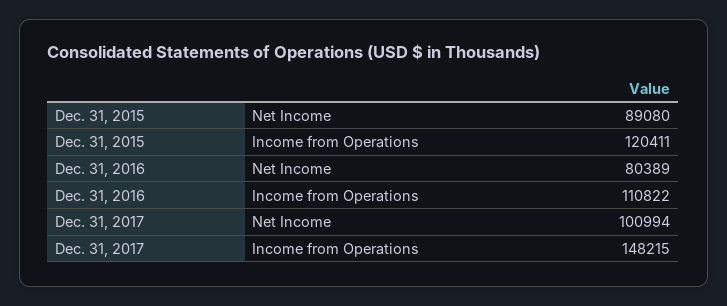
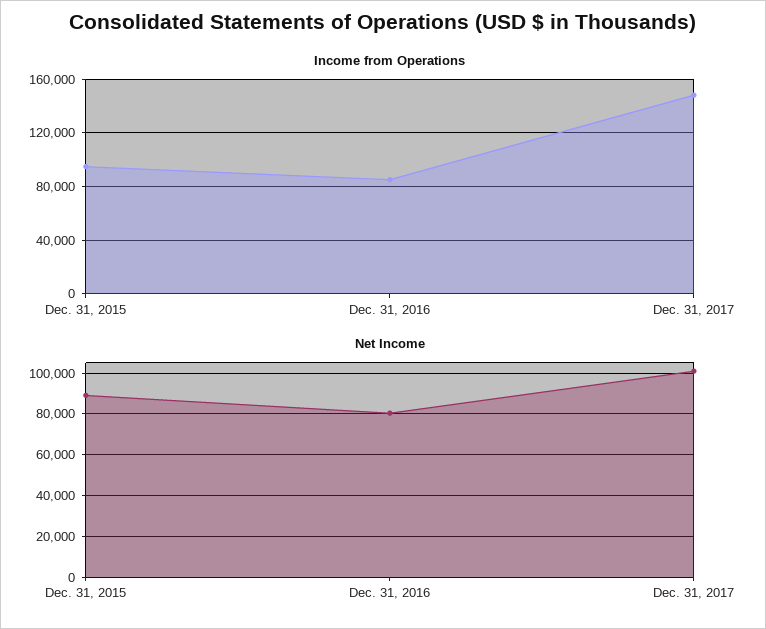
  {
    "Net Income": {
      "Dec. 31, 2015": 89080,
      "Dec. 31, 2016": 80389,
      "Dec. 31, 2017": 100994
    },
    "Income from Operations": {
-     "Dec. 31, 2015": 120411,
+     "Dec. 31, 2015": 95000,
-     "Dec. 31, 2016": 110822,
+     "Dec. 31, 2016": 85000,
      "Dec. 31, 2017": 148215
    }
  }

